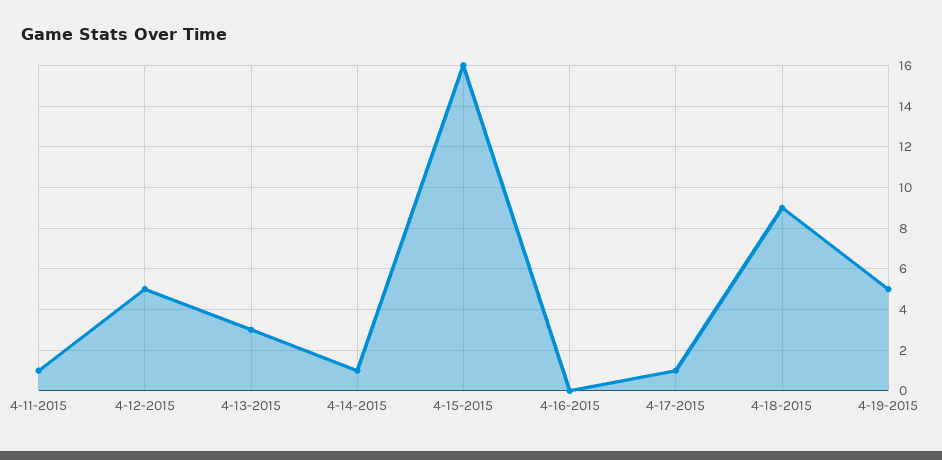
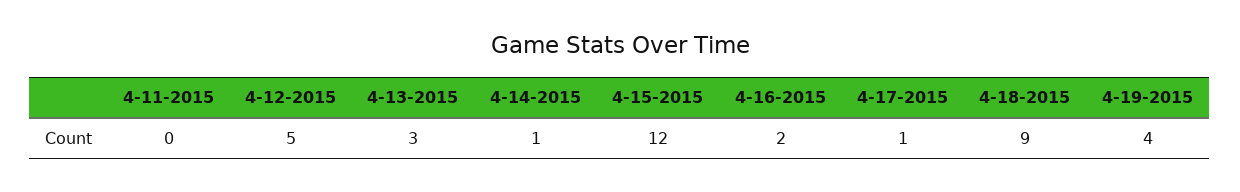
  {
-   "4-11-2015": 1,
+   "4-11-2015": 0,
    "4-12-2015": 5,
    "4-13-2015": 3,
    "4-14-2015": 1,
-   "4-15-2015": 16,
+   "4-15-2015": 12,
-   "4-16-2015": 0,
+   "4-16-2015": 2,
    "4-17-2015": 1,
    "4-18-2015": 9,
-   "4-19-2015": 5
+   "4-19-2015": 4
  }

